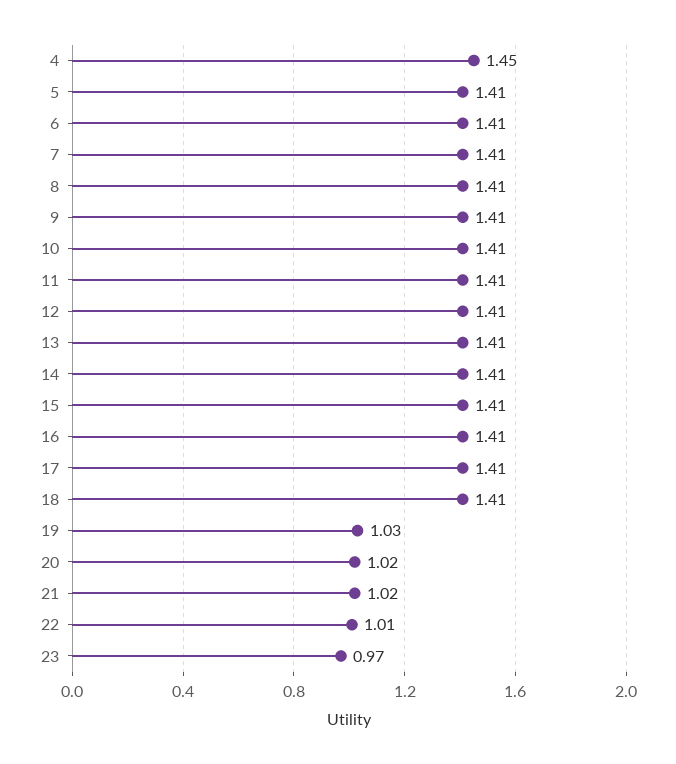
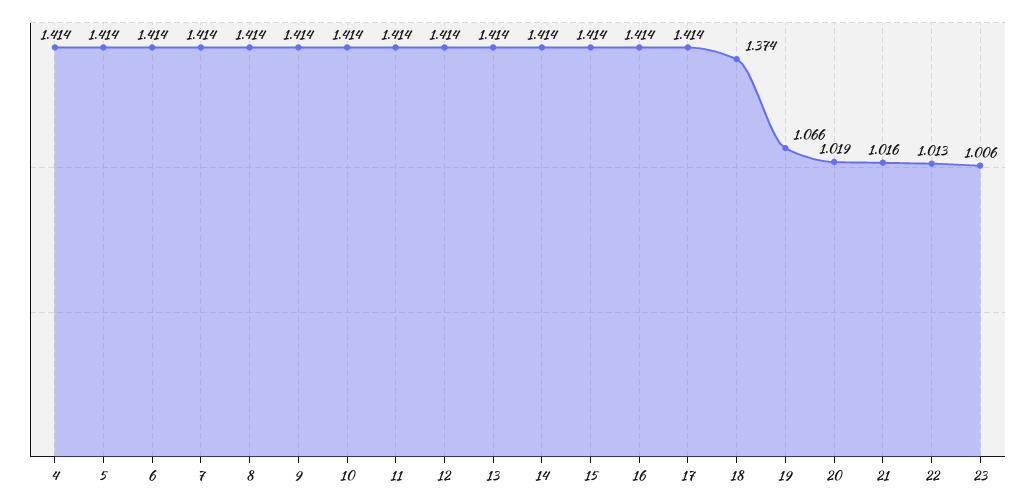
  {
-   "4": 1.45,
+   "4": 1.414,
    "5": 1.414,
    "6": 1.414,
    "7": 1.414,
    "8": 1.414,
    "9": 1.414,
    "10": 1.414,
    "11": 1.414,
    "12": 1.414,
    "13": 1.414,
    "14": 1.414,
    "15": 1.414,
    "16": 1.414,
    "17": 1.414,
-   "18": 1.41,
+   "18": 1.374,
-   "19": 1.03,
+   "19": 1.066,
    "20": 1.019,
    "21": 1.016,
    "22": 1.013,
-   "23": 0.97
+   "23": 1.006
  }

